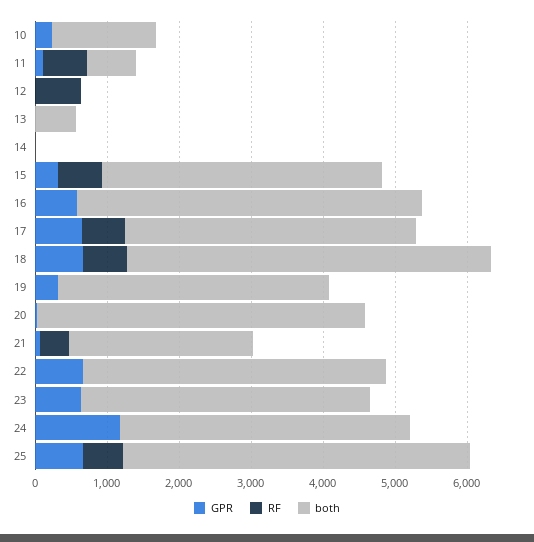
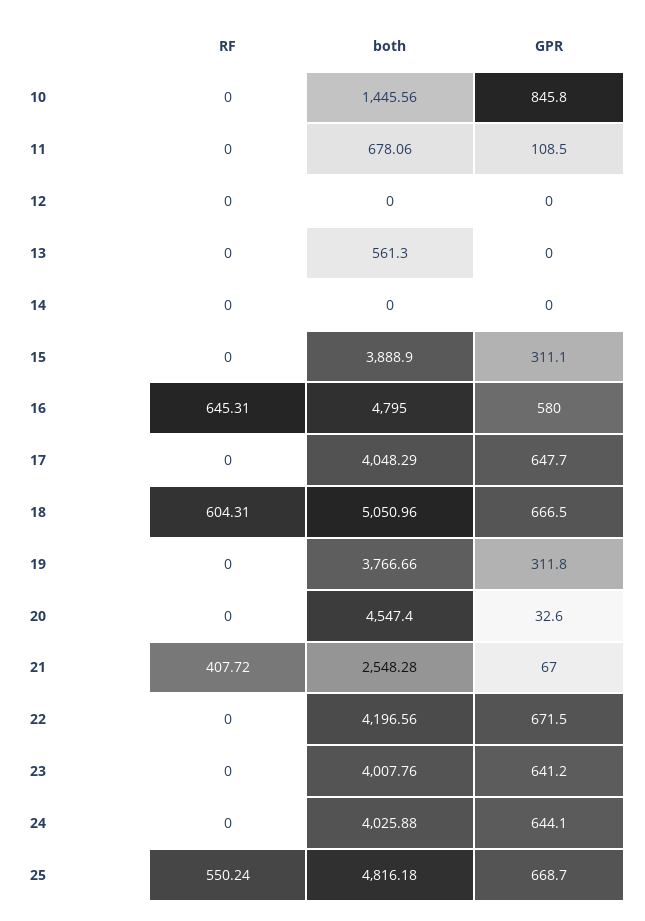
  {
    "GPR": {
-     "10": 200,
+     "10": 845.8,
      "11": 108.5,
      "12": 0,
      "13": 0,
      "14": 0,
      "15": 311.1,
      "16": 580,
      "17": 647.7,
      "18": 666.5,
      "19": 311.8,
      "20": 32.6,
      "21": 67,
      "22": 671.5,
      "23": 641.2,
-     "24": 1200,
+     "24": 644.1,
      "25": 668.7
    },
    "RF": {
      "10": 0,
-     "11": 600,
+     "11": 0,
-     "12": 600,
+     "12": 0,
      "13": 0,
      "14": 0,
-     "15": 600,
+     "15": 0,
-     "16": 0,
+     "16": 645.31,
-     "17": 600,
+     "17": 0,
      "18": 604.31,
      "19": 0,
      "20": 0,
      "21": 407.72,
      "22": 0,
      "23": 0,
      "24": 0,
      "25": 550.24
    },
    "both": {
      "10": 1445.56,
      "11": 678.06,
      "12": 0,
      "13": 561.3,
      "14": 0,
      "15": 3888.9,
      "16": 4795,
      "17": 4048.29,
      "18": 5050.96,
      "19": 3766.66,
      "20": 4547.4,
      "21": 2548.28,
      "22": 4196.56,
      "23": 4007.76,
      "24": 4025.88,
      "25": 4816.18
    }
  }

